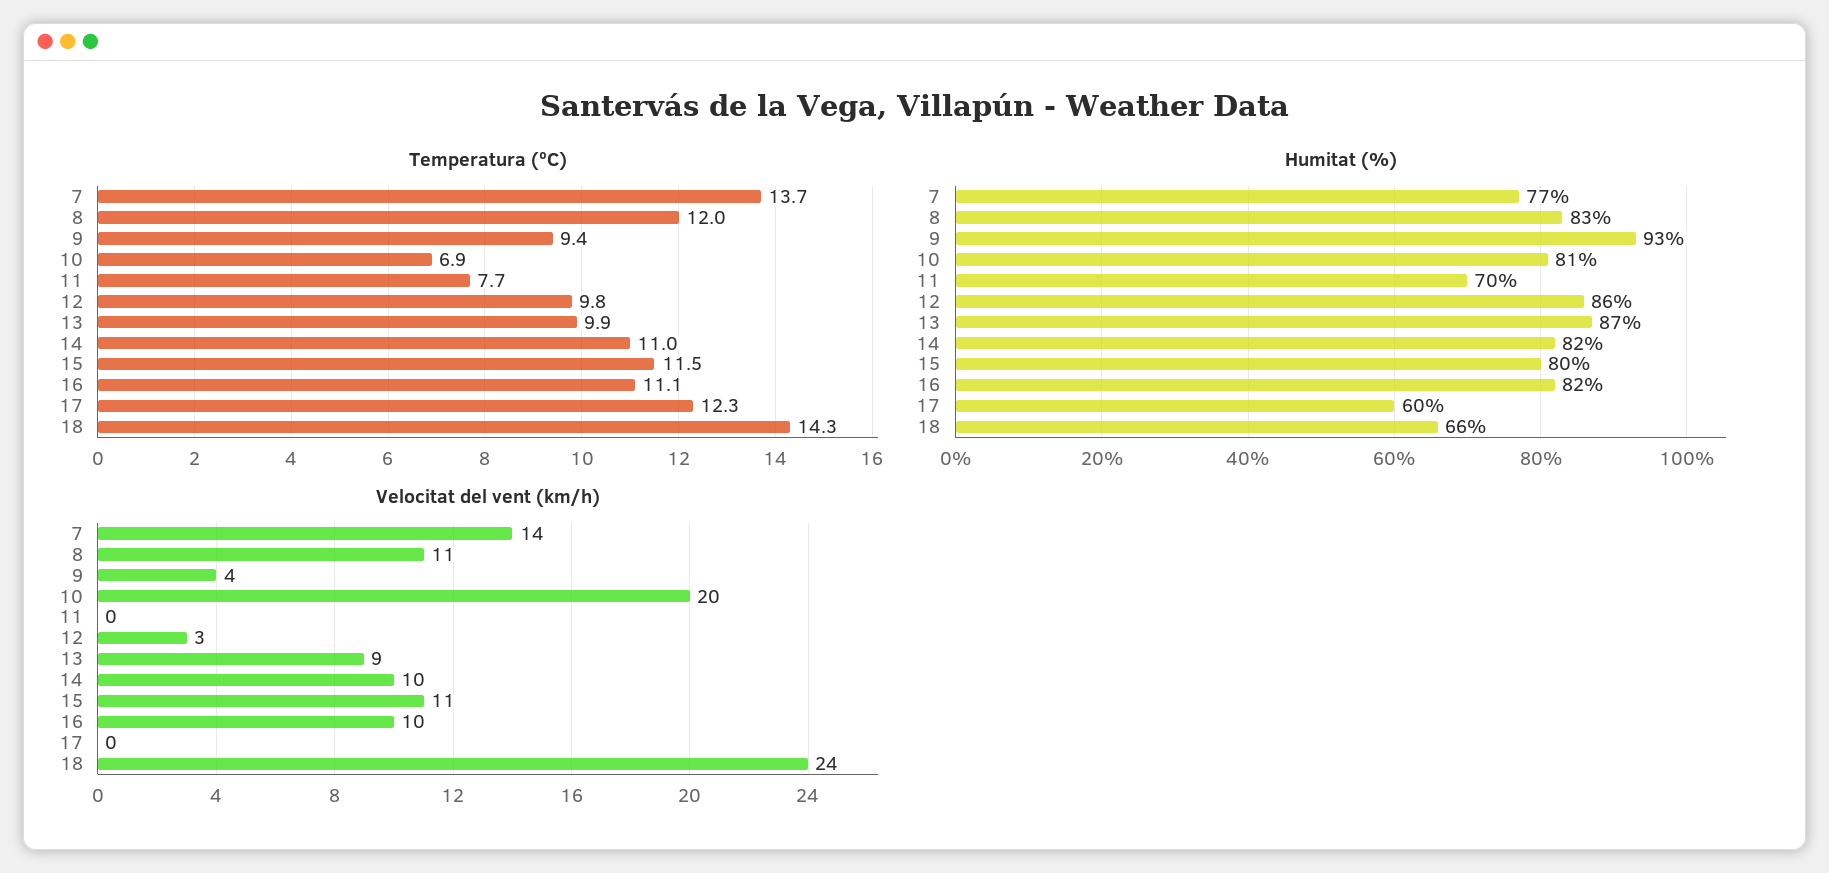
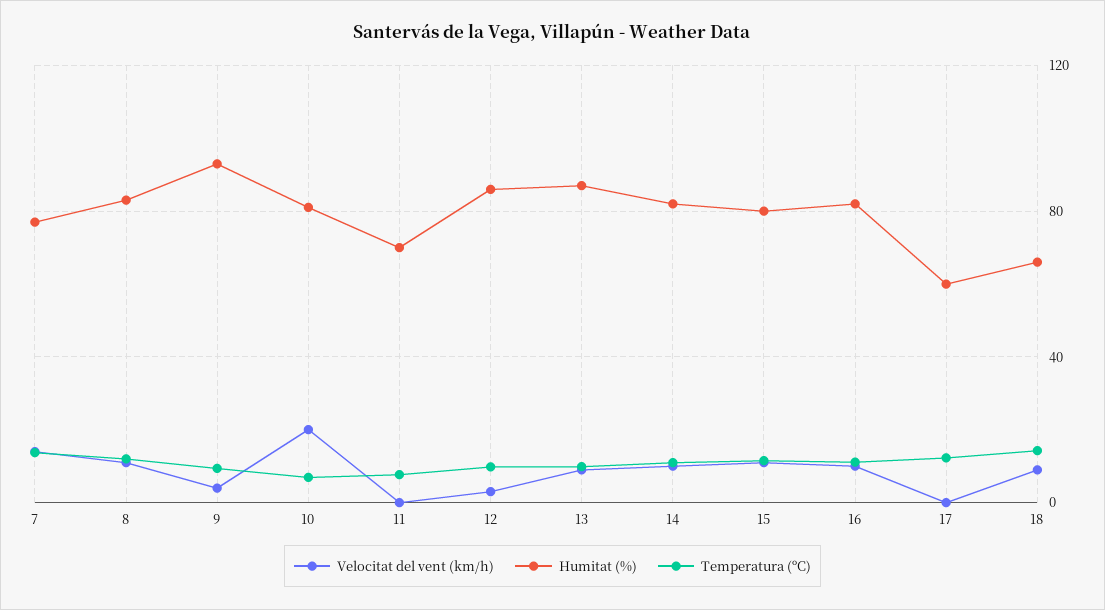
  {
    "Temperatura (ºC)": {
      "7": 13.7,
      "8": 12,
      "9": 9.4,
      "10": 6.9,
      "11": 7.7,
      "12": 9.8,
      "13": 9.9,
      "14": 11,
      "15": 11.5,
      "16": 11.1,
      "17": 12.3,
      "18": 14.3
    },
    "Humitat (%)": {
      "7": 77,
      "8": 83,
      "9": 93,
      "10": 81,
      "11": 70,
      "12": 86,
      "13": 87,
      "14": 82,
      "15": 80,
      "16": 82,
      "17": 60,
      "18": 66
    },
    "Velocitat del vent (km/h)": {
      "7": 14,
      "8": 11,
      "9": 4,
      "10": 20,
      "11": 0,
      "12": 3,
      "13": 9,
      "14": 10,
      "15": 11,
      "16": 10,
      "17": 0,
-     "18": 24
+     "18": 10
    }
  }

